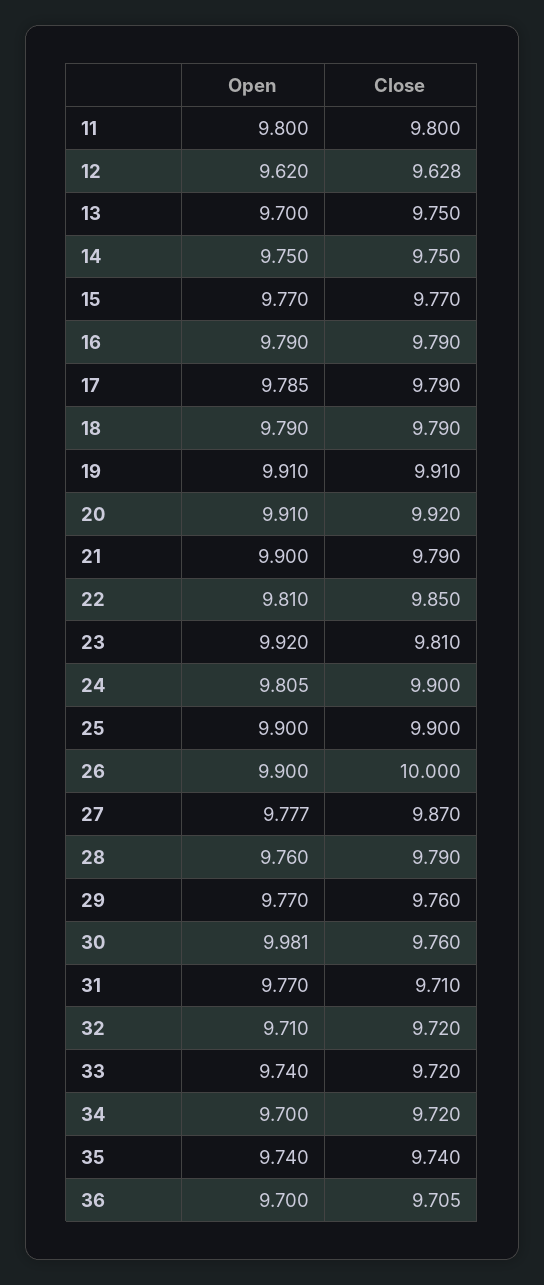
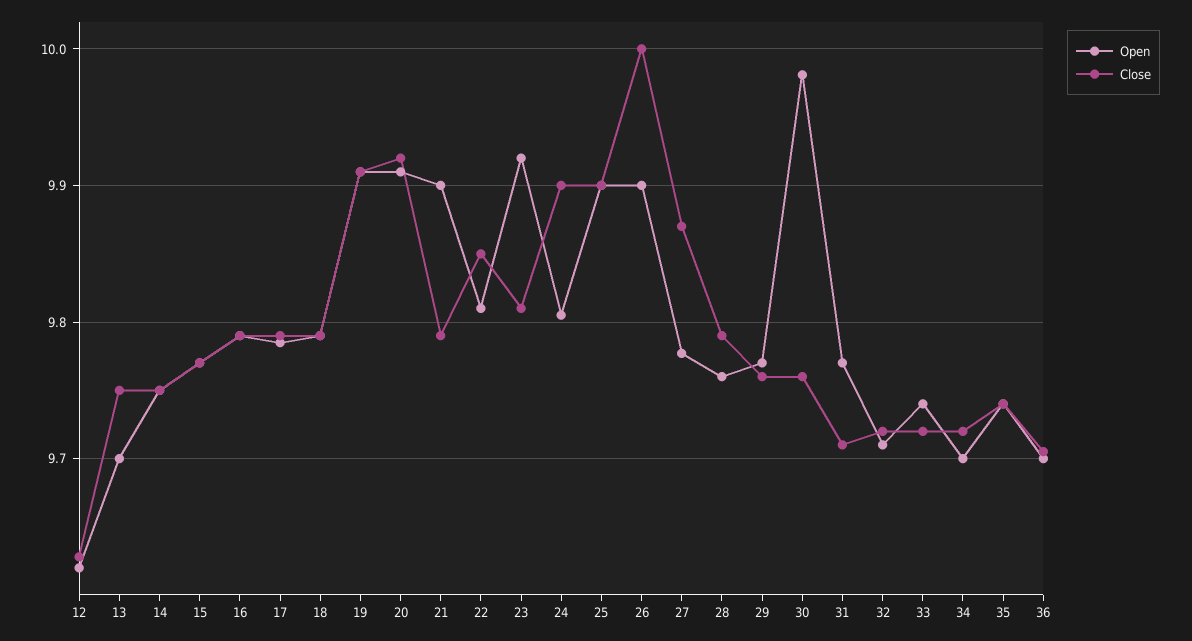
  {
    "Open": {
-     "11": 9.8,
      "12": 9.62,
      "13": 9.7,
      "14": 9.75,
      "15": 9.77,
      "16": 9.79,
      "17": 9.785,
      "18": 9.79,
      "19": 9.91,
      "20": 9.91,
      "21": 9.9,
      "22": 9.81,
      "23": 9.92,
      "24": 9.805,
      "25": 9.9,
      "26": 9.9,
      "27": 9.777,
      "28": 9.76,
      "29": 9.77,
      "30": 9.981,
      "31": 9.77,
      "32": 9.71,
      "33": 9.74,
      "34": 9.7,
      "35": 9.74,
      "36": 9.7
    },
    "Close": {
-     "11": 9.8,
      "12": 9.628,
      "13": 9.75,
      "14": 9.75,
      "15": 9.77,
      "16": 9.79,
      "17": 9.79,
      "18": 9.79,
      "19": 9.91,
      "20": 9.92,
      "21": 9.79,
      "22": 9.85,
      "23": 9.81,
      "24": 9.9,
      "25": 9.9,
      "26": 10,
      "27": 9.87,
      "28": 9.79,
      "29": 9.76,
      "30": 9.76,
      "31": 9.71,
      "32": 9.72,
      "33": 9.72,
      "34": 9.72,
      "35": 9.74,
      "36": 9.705
    }
  }

